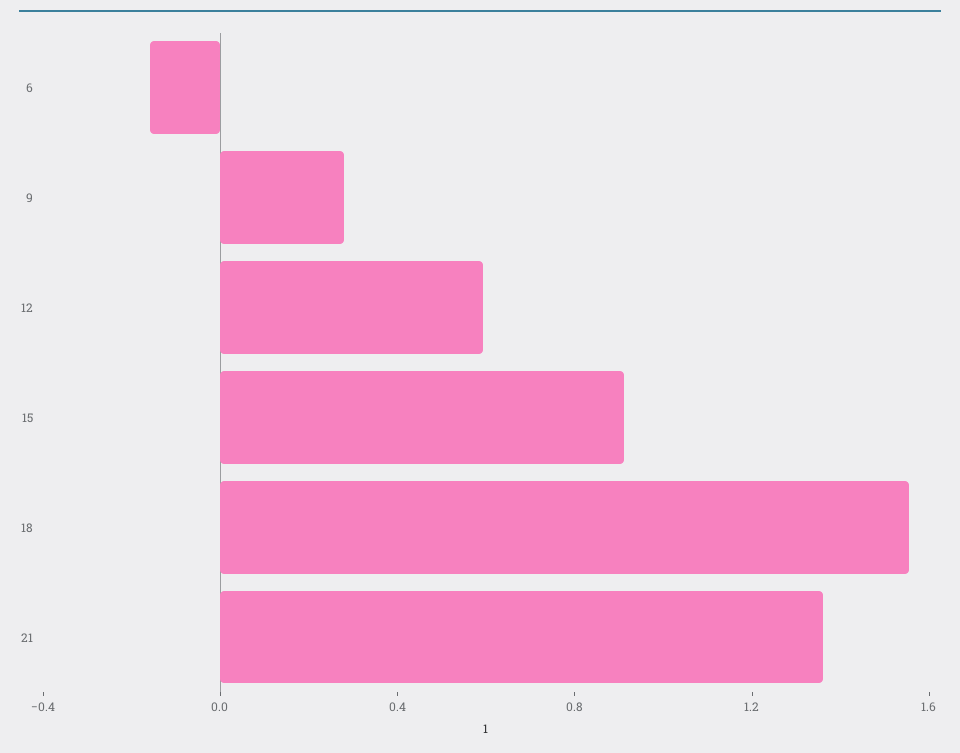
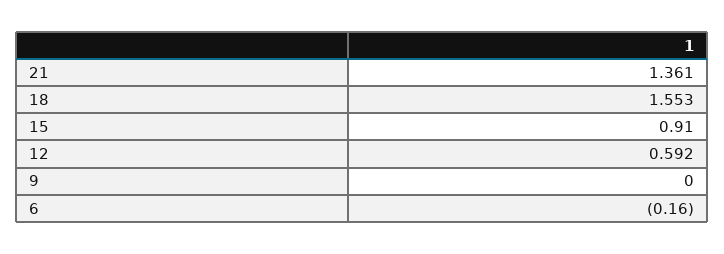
  {
    "6": -0.16,
-   "9": 0.3,
+   "9": 0,
    "12": 0.592,
    "15": 0.91,
    "18": 1.553,
    "21": 1.361
  }

